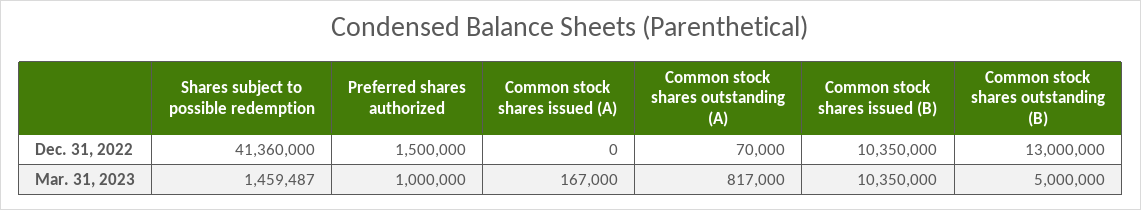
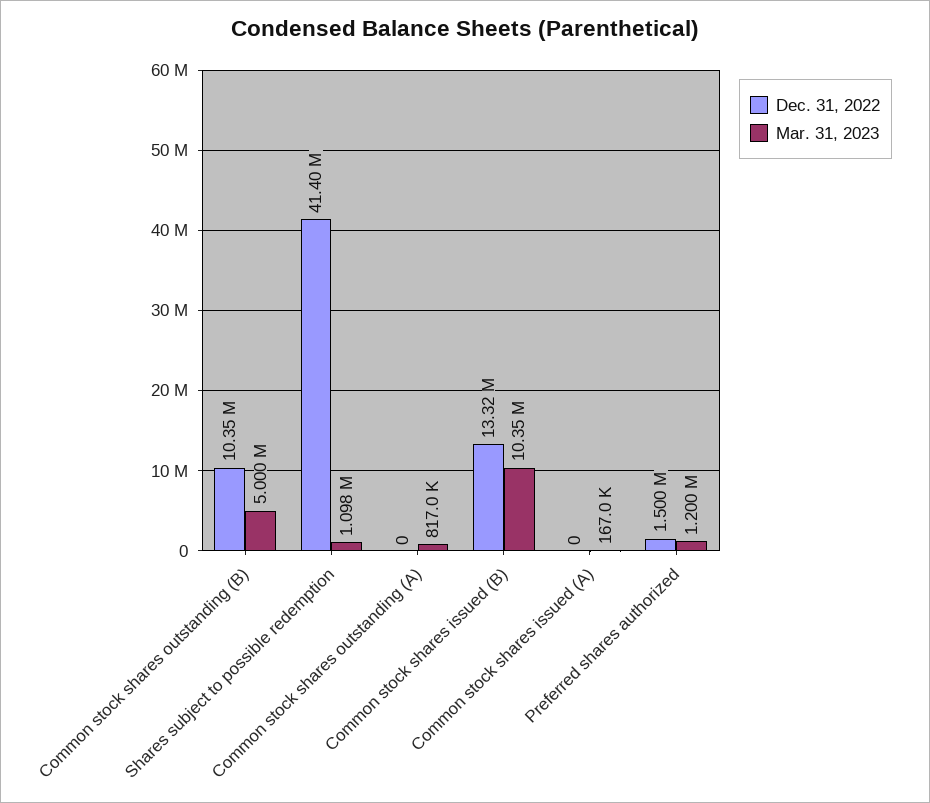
  {
    "Dec. 31, 2022": {
-     "Shares subject to possible redemption": 41360000,
+     "Shares subject to possible redemption": 41400000,
      "Preferred shares authorized": 1500000,
      "Common stock shares issued (A)": 0,
-     "Common stock shares outstanding (A)": 70000,
+     "Common stock shares outstanding (A)": 0,
-     "Common stock shares issued (B)": 10350000,
+     "Common stock shares issued (B)": 13320000,
-     "Common stock shares outstanding (B)": 13000000
+     "Common stock shares outstanding (B)": 10350000
    },
    "Mar. 31, 2023": {
-     "Shares subject to possible redemption": 1459487,
+     "Shares subject to possible redemption": 1098000,
-     "Preferred shares authorized": 1000000,
+     "Preferred shares authorized": 1200000,
      "Common stock shares issued (A)": 167000,
      "Common stock shares outstanding (A)": 817000,
      "Common stock shares issued (B)": 10350000,
      "Common stock shares outstanding (B)": 5000000
    }
  }

